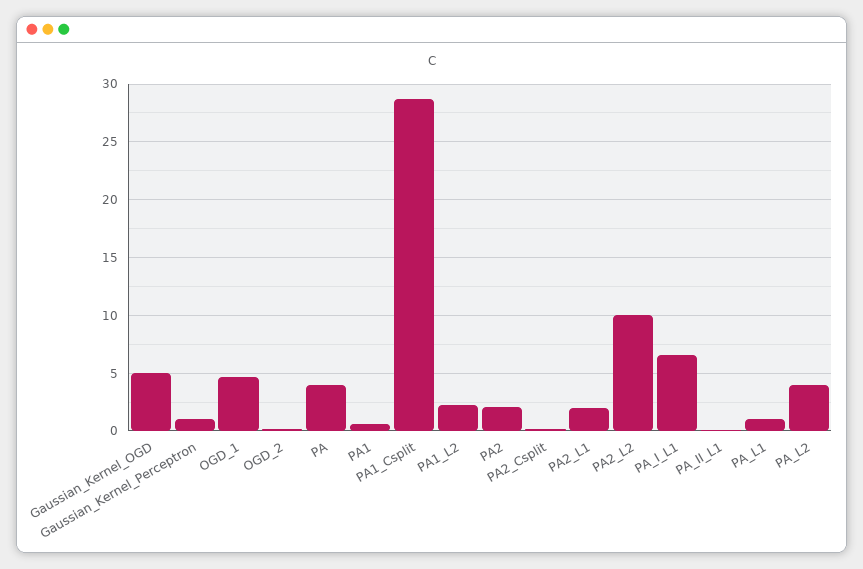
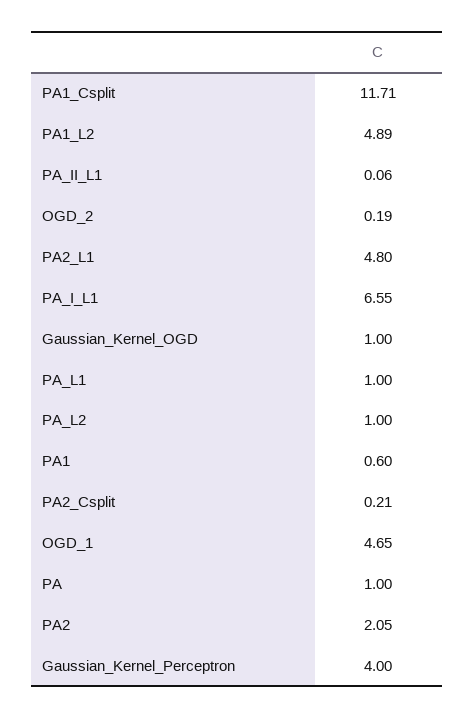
  {
-   "Gaussian_Kernel_OGD": 5,
+   "Gaussian_Kernel_OGD": 1,
-   "Gaussian_Kernel_Perceptron": 1,
+   "Gaussian_Kernel_Perceptron": 4,
    "OGD_1": 4.65,
    "OGD_2": 0.19,
-   "PA": 4,
+   "PA": 1,
    "PA1": 0.6,
-   "PA1_Csplit": 29,
+   "PA1_Csplit": 11.71,
-   "PA1_L2": 2,
+   "PA1_L2": 4.89,
    "PA2": 2.05,
    "PA2_Csplit": 0.21,
-   "PA2_L1": 2,
+   "PA2_L1": 4.8,
-   "PA2_L2": 10,
    "PA_I_L1": 6.55,
    "PA_II_L1": 0.06,
    "PA_L1": 1,
-   "PA_L2": 4
+   "PA_L2": 1
  }

